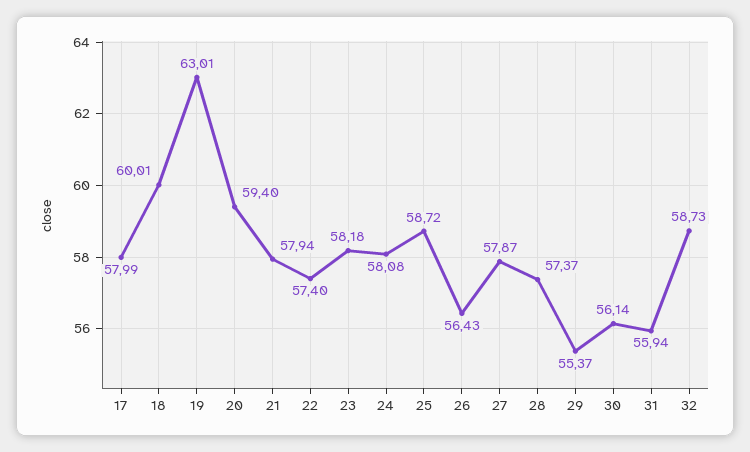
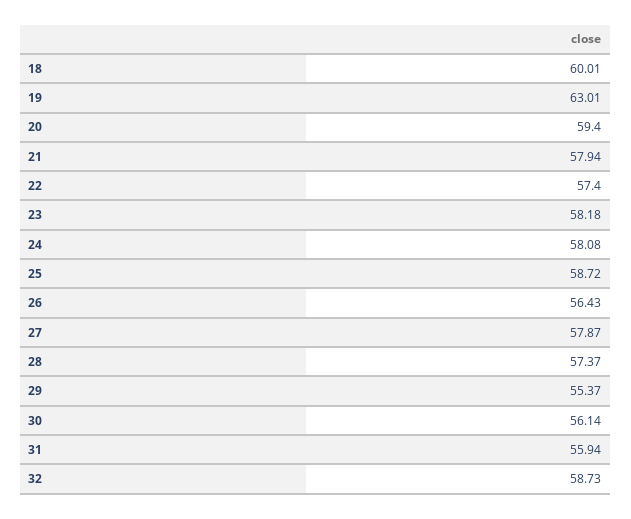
  {
-   "17": 57.99,
    "18": 60.01,
    "19": 63.01,
    "20": 59.4,
    "21": 57.94,
    "22": 57.4,
    "23": 58.18,
    "24": 58.08,
    "25": 58.72,
    "26": 56.43,
    "27": 57.87,
    "28": 57.37,
    "29": 55.37,
    "30": 56.14,
    "31": 55.94,
    "32": 58.73
  }

